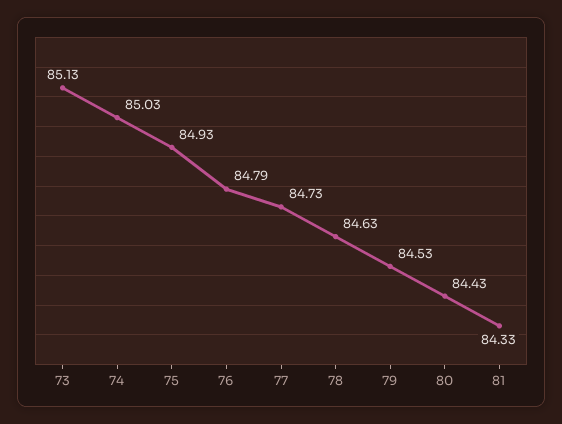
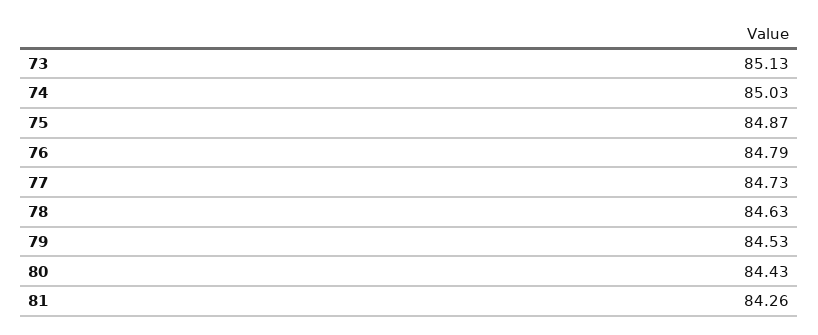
  {
    "73": 85.13,
    "74": 85.03,
-   "75": 84.93,
+   "75": 84.87,
    "76": 84.79,
    "77": 84.73,
    "78": 84.63,
    "79": 84.53,
    "80": 84.43,
-   "81": 84.33
+   "81": 84.26
  }

